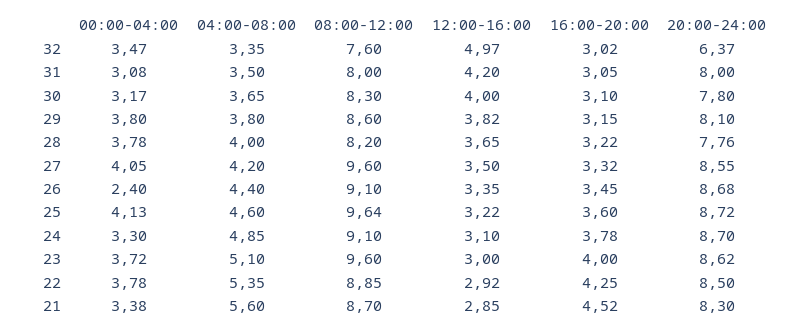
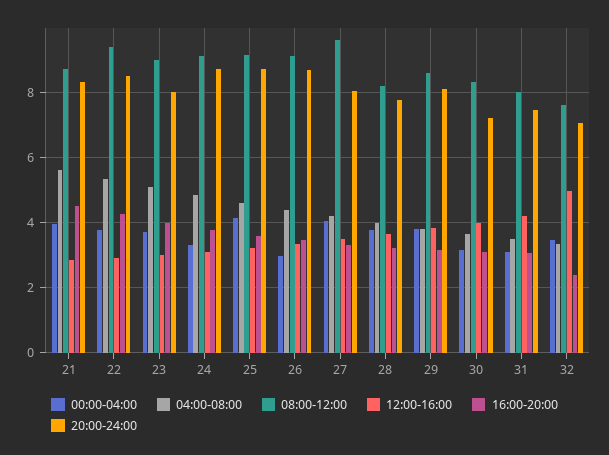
  {
    "00:00-04:00": {
      "32": 3.47,
      "31": 3.08,
      "30": 3.17,
      "29": 3.8,
      "28": 3.78,
      "27": 4.05,
-     "26": 2.4,
+     "26": 3,
      "25": 4.13,
      "24": 3.3,
      "23": 3.72,
      "22": 3.78,
-     "21": 3.38
+     "21": 4
    },
    "04:00-08:00": {
      "32": 3.35,
      "31": 3.5,
      "30": 3.65,
      "29": 3.8,
      "28": 4,
      "27": 4.2,
      "26": 4.4,
      "25": 4.6,
      "24": 4.85,
      "23": 5.1,
      "22": 5.35,
      "21": 5.6
    },
    "08:00-12:00": {
      "32": 7.6,
      "31": 8,
      "30": 8.3,
      "29": 8.6,
      "28": 8.2,
      "27": 9.6,
      "26": 9.1,
-     "25": 9.64,
+     "25": 9.2,
      "24": 9.1,
-     "23": 9.6,
+     "23": 9,
-     "22": 8.85,
+     "22": 9.4,
      "21": 8.7
    },
    "12:00-16:00": {
      "32": 4.97,
      "31": 4.2,
      "30": 4,
      "29": 3.82,
      "28": 3.65,
      "27": 3.5,
      "26": 3.35,
      "25": 3.22,
      "24": 3.1,
      "23": 3,
      "22": 2.92,
      "21": 2.85
    },
    "16:00-20:00": {
-     "32": 3.02,
+     "32": 2.4,
      "31": 3.05,
      "30": 3.1,
      "29": 3.15,
      "28": 3.22,
      "27": 3.32,
      "26": 3.45,
      "25": 3.6,
      "24": 3.78,
      "23": 4,
      "22": 4.25,
      "21": 4.52
    },
    "20:00-24:00": {
-     "32": 6.37,
+     "32": 7,
-     "31": 8,
+     "31": 7.4,
-     "30": 7.8,
+     "30": 7.2,
      "29": 8.1,
      "28": 7.76,
-     "27": 8.55,
+     "27": 8,
      "26": 8.68,
      "25": 8.72,
      "24": 8.7,
-     "23": 8.62,
+     "23": 8,
      "22": 8.5,
      "21": 8.3
    }
  }

